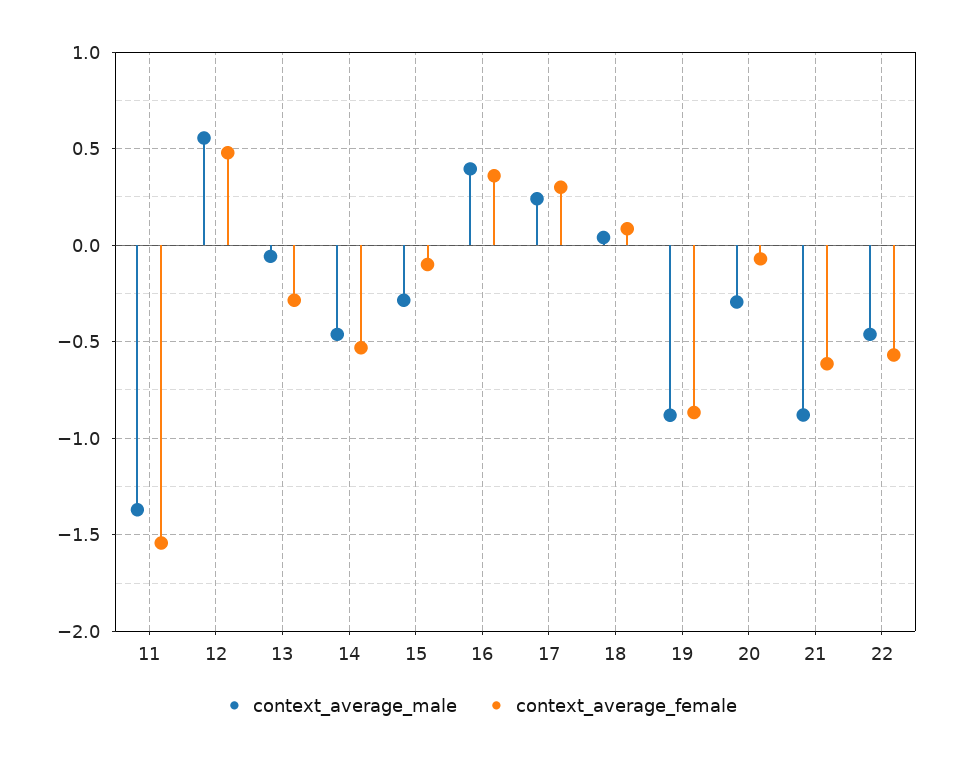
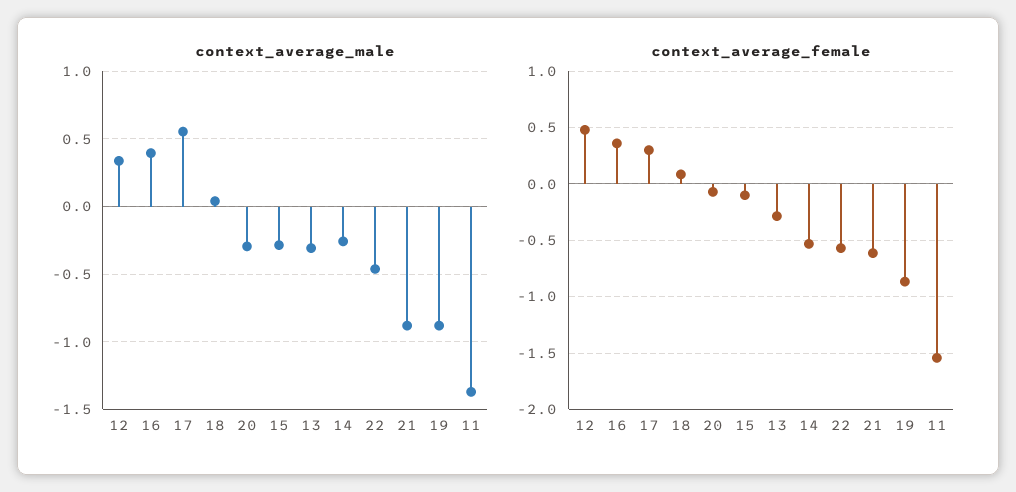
  {
    "context_average_male": {
      "11": -1.35,
-     "12": 0.55,
+     "12": 0.35,
-     "13": -0.05,
+     "13": -0.3,
-     "14": -0.45,
+     "14": -0.25,
      "15": -0.3,
      "16": 0.4,
-     "17": 0.25,
+     "17": 0.55,
      "18": 0.05,
      "19": -0.9,
      "20": -0.3,
      "21": -0.9,
      "22": -0.45
    },
    "context_average_female": {
      "11": -1.55,
      "12": 0.5,
      "13": -0.3,
      "14": -0.55,
      "15": -0.1,
      "16": 0.35,
      "17": 0.3,
      "18": 0.1,
      "19": -0.85,
      "20": -0.05,
      "21": -0.6,
      "22": -0.55
    }
  }

